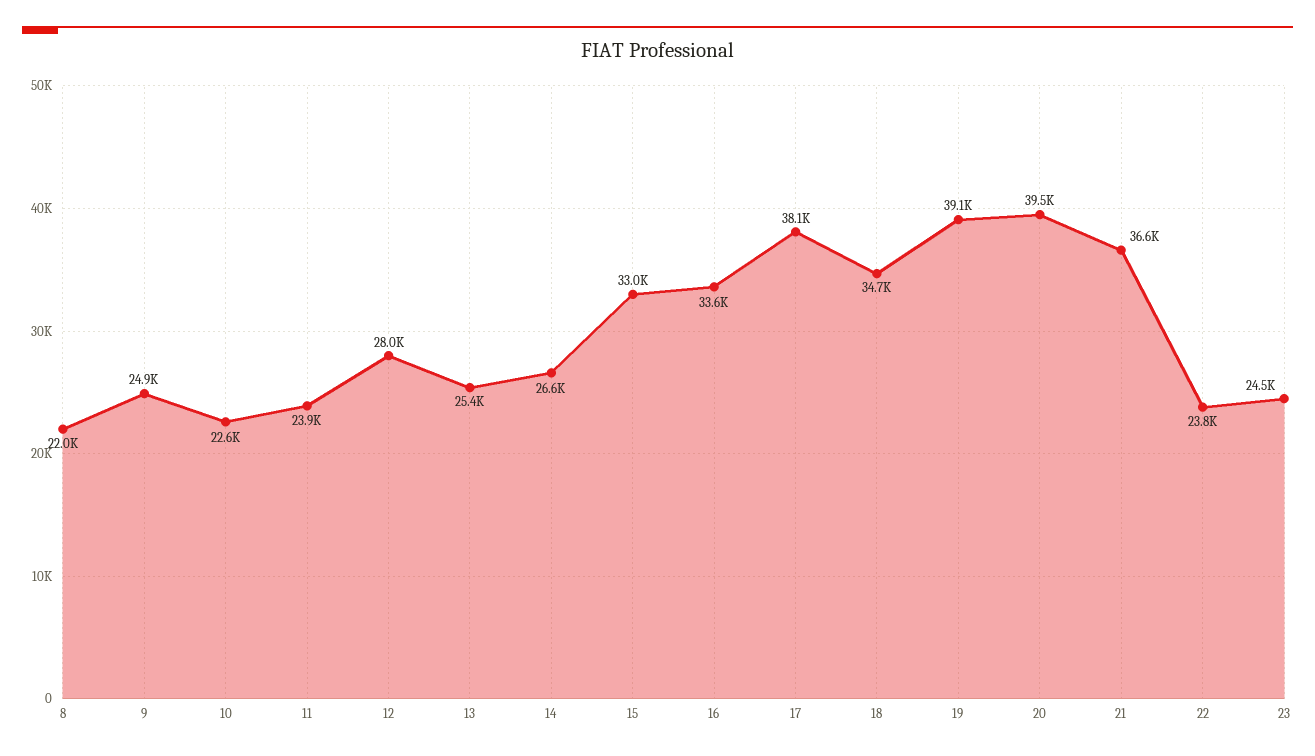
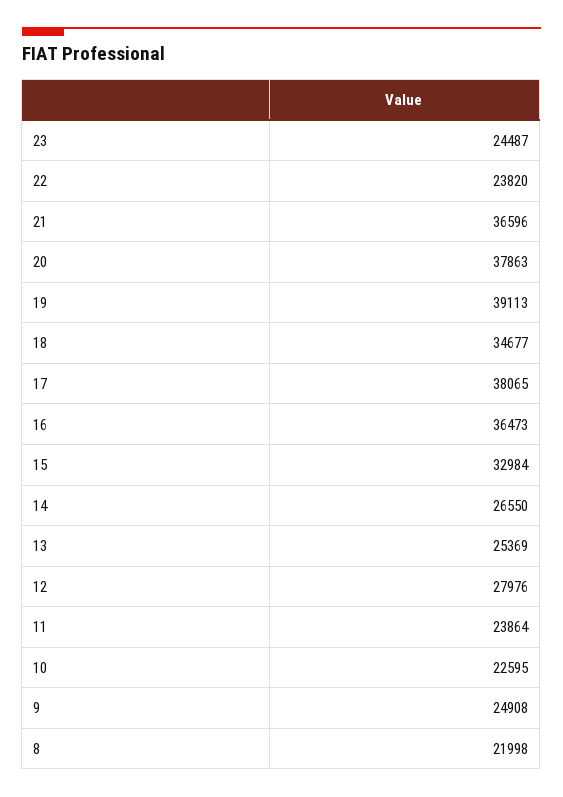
  {
    "8": 21998,
    "9": 24908,
    "10": 22595,
    "11": 23864,
    "12": 27976,
    "13": 25369,
    "14": 26550,
    "15": 32984,
-   "16": 33600,
+   "16": 36473,
    "17": 38065,
    "18": 34677,
    "19": 39113,
-   "20": 39500,
+   "20": 37863,
    "21": 36596,
    "22": 23820,
    "23": 24487
  }

